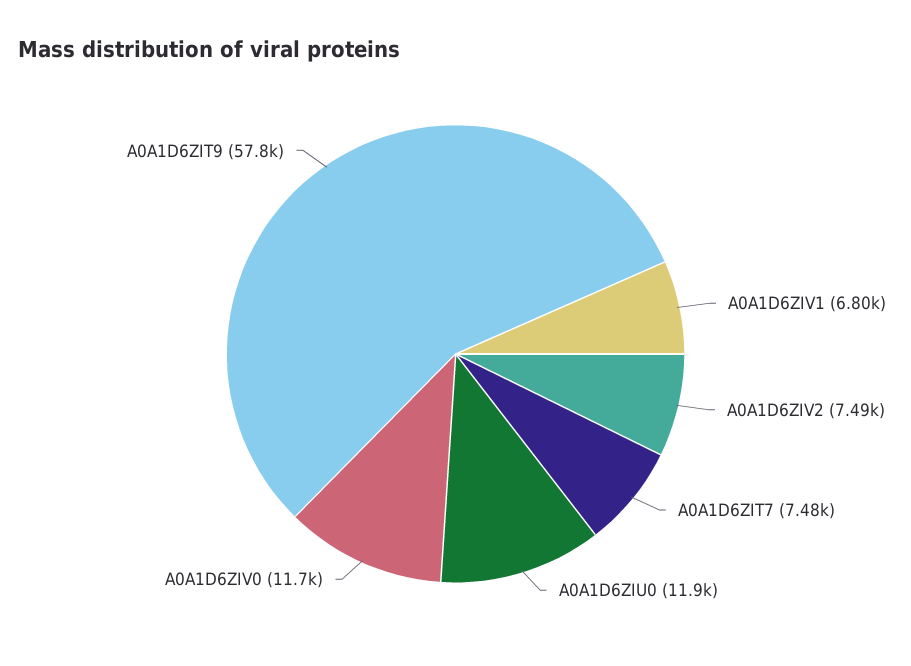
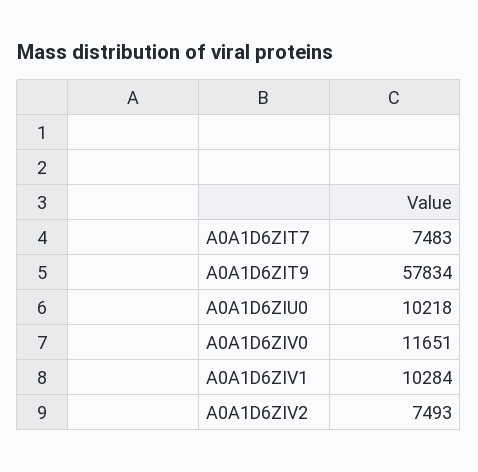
  {
-   "A0A1D6ZIV1": 6800,
+   "A0A1D6ZIV1": 10284,
    "A0A1D6ZIV2": 7493,
    "A0A1D6ZIT7": 7483,
-   "A0A1D6ZIU0": 11900,
+   "A0A1D6ZIU0": 10218,
    "A0A1D6ZIV0": 11651,
    "A0A1D6ZIT9": 57834
  }

